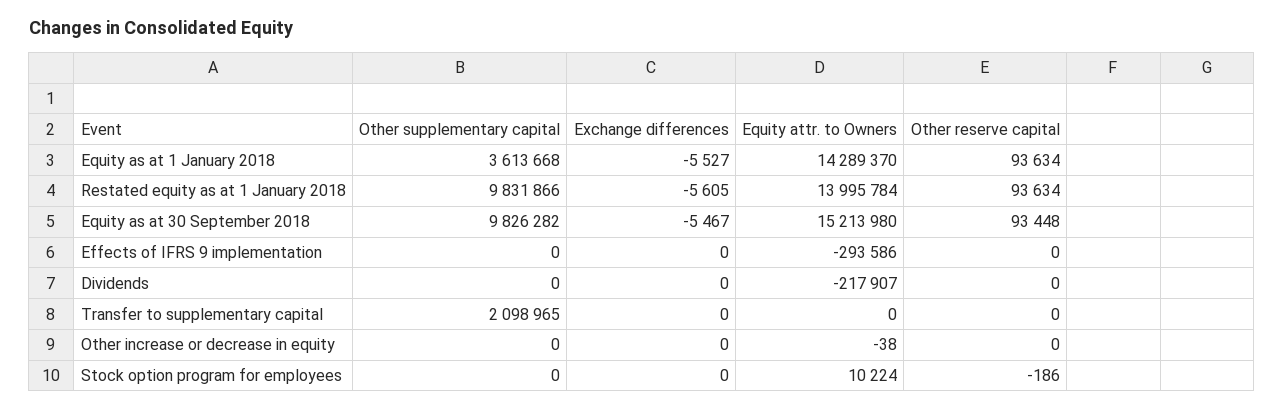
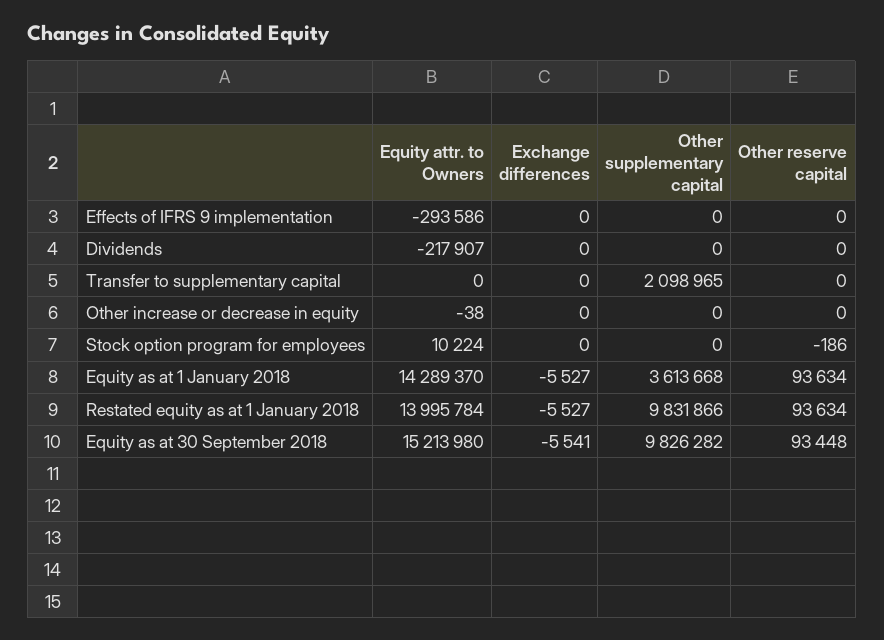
  {
    "Other supplementary capital": {
      "Equity as at 1 January 2018": 3613668,
      "Restated equity as at 1 January 2018": 9831866,
      "Equity as at 30 September 2018": 9826282,
      "Effects of IFRS 9 implementation": 0,
      "Dividends": 0,
      "Transfer to supplementary capital": 2098965,
      "Other increase or decrease in equity": 0,
      "Stock option program for employees": 0
    },
    "Exchange differences": {
      "Equity as at 1 January 2018": -5527,
-     "Restated equity as at 1 January 2018": -5605,
+     "Restated equity as at 1 January 2018": -5527,
-     "Equity as at 30 September 2018": -5467,
+     "Equity as at 30 September 2018": -5541,
      "Effects of IFRS 9 implementation": 0,
      "Dividends": 0,
      "Transfer to supplementary capital": 0,
      "Other increase or decrease in equity": 0,
      "Stock option program for employees": 0
    },
    "Equity attr. to Owners": {
      "Equity as at 1 January 2018": 14289370,
      "Restated equity as at 1 January 2018": 13995784,
      "Equity as at 30 September 2018": 15213980,
      "Effects of IFRS 9 implementation": -293586,
      "Dividends": -217907,
      "Transfer to supplementary capital": 0,
      "Other increase or decrease in equity": -38,
      "Stock option program for employees": 10224
    },
    "Other reserve capital": {
      "Equity as at 1 January 2018": 93634,
      "Restated equity as at 1 January 2018": 93634,
      "Equity as at 30 September 2018": 93448,
      "Effects of IFRS 9 implementation": 0,
      "Dividends": 0,
      "Transfer to supplementary capital": 0,
      "Other increase or decrease in equity": 0,
      "Stock option program for employees": -186
    }
  }

